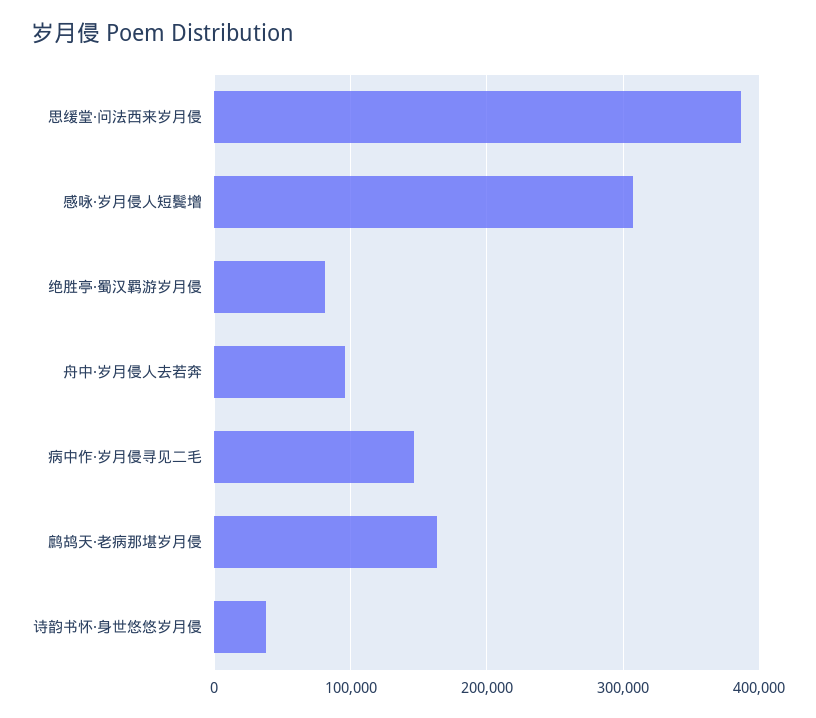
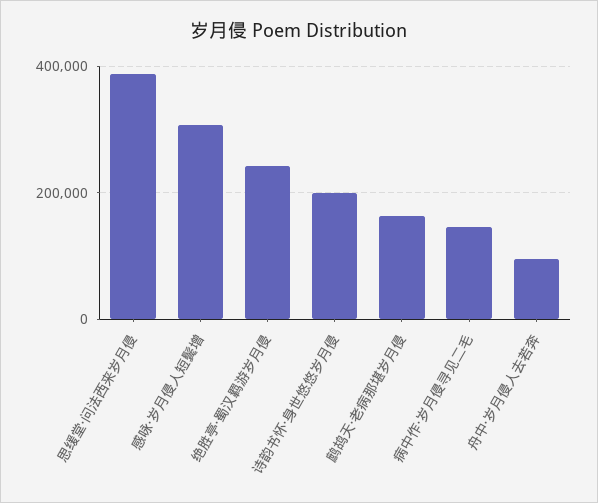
  {
    "思缓堂·问法西来岁月侵": 390000,
    "感咏·岁月侵人短鬓增": 310000,
-   "绝胜亭·蜀汉羁游岁月侵": 80000,
+   "绝胜亭·蜀汉羁游岁月侵": 240000,
    "舟中·岁月侵人去若奔": 100000,
    "病中作·岁月侵寻见二毛": 150000,
    "鹧鸪天·老病那堪岁月侵": 160000,
-   "诗韵书怀·身世悠悠岁月侵": 40000
+   "诗韵书怀·身世悠悠岁月侵": 200000
  }

